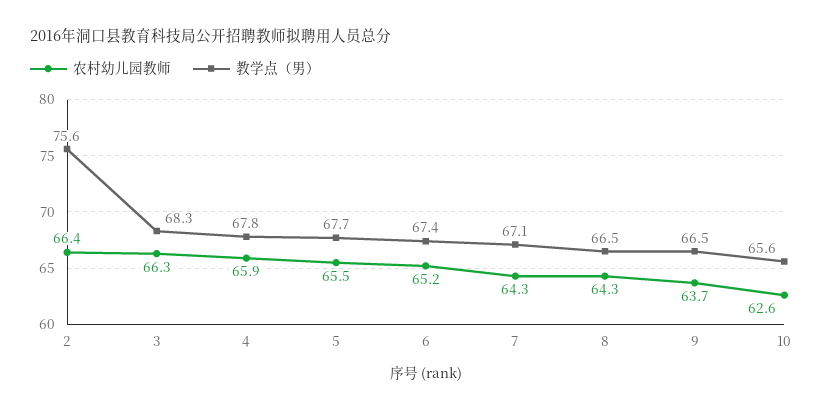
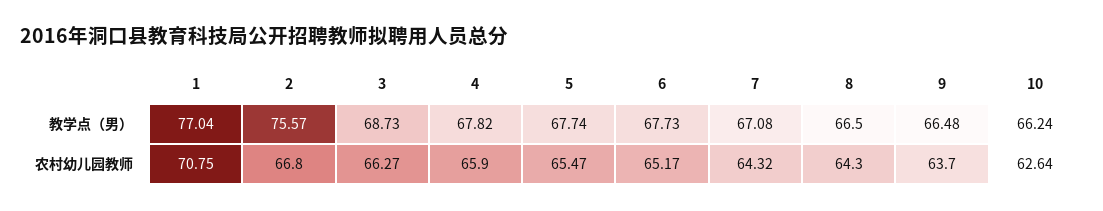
  {
    "农村幼儿园教师": {
-     "2": 66.4,
+     "2": 66.8,
      "3": 66.27,
      "4": 65.9,
      "5": 65.47,
      "6": 65.17,
      "7": 64.32,
      "8": 64.3,
      "9": 63.7,
-     "10": 62.64
+     "10": 62.64,
+     "1": 70.75
    },
    "教学点（男）": {
      "2": 75.57,
-     "3": 68.3,
+     "3": 68.73,
      "4": 67.82,
      "5": 67.74,
-     "6": 67.4,
+     "6": 67.73,
      "7": 67.08,
      "8": 66.5,
      "9": 66.48,
-     "10": 65.6
+     "10": 66.24,
+     "1": 77.04
    }
  }

